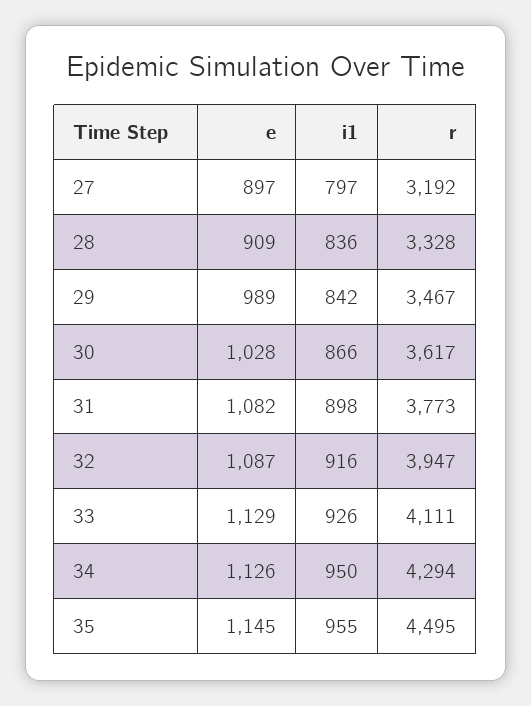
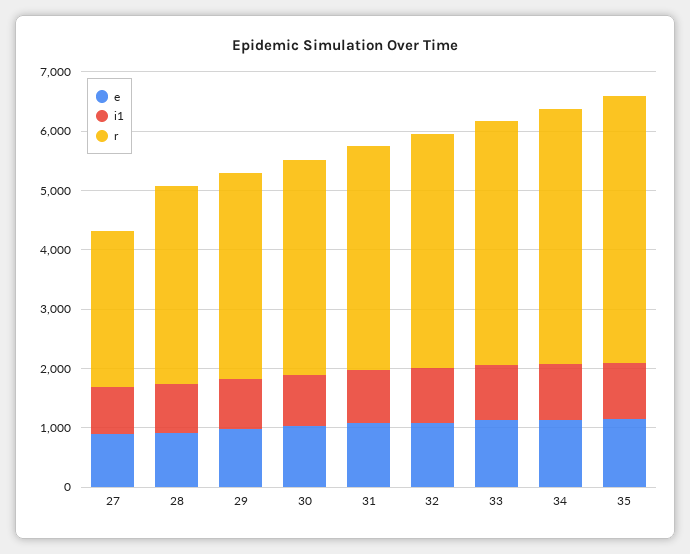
  {
    "e": {
      "27": 897,
      "28": 909,
      "29": 989,
      "30": 1028,
      "31": 1082,
      "32": 1087,
      "33": 1129,
      "34": 1126,
      "35": 1145
    },
    "i1": {
      "27": 797,
      "28": 836,
      "29": 842,
      "30": 866,
      "31": 898,
      "32": 916,
      "33": 926,
      "34": 950,
      "35": 955
    },
    "r": {
-     "27": 3192,
+     "27": 2600,
      "28": 3328,
      "29": 3467,
      "30": 3617,
      "31": 3773,
      "32": 3947,
      "33": 4111,
      "34": 4294,
      "35": 4495
    }
  }

